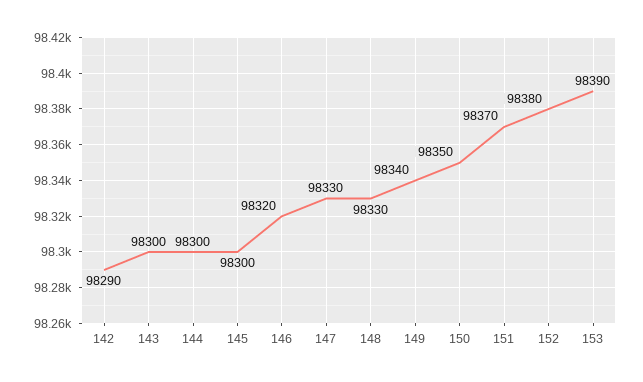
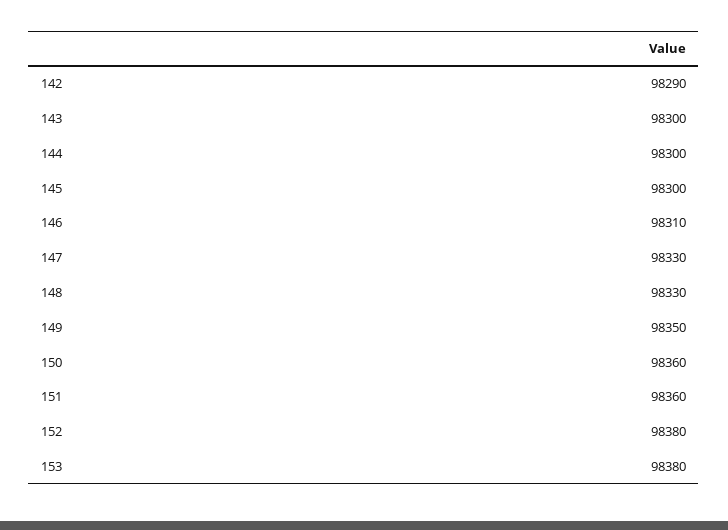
  {
    "142": 98290,
    "143": 98300,
    "144": 98300,
    "145": 98300,
-   "146": 98320,
+   "146": 98310,
    "147": 98330,
    "148": 98330,
-   "149": 98340,
+   "149": 98350,
-   "150": 98350,
+   "150": 98360,
-   "151": 98370,
+   "151": 98360,
    "152": 98380,
-   "153": 98390
+   "153": 98380
  }

